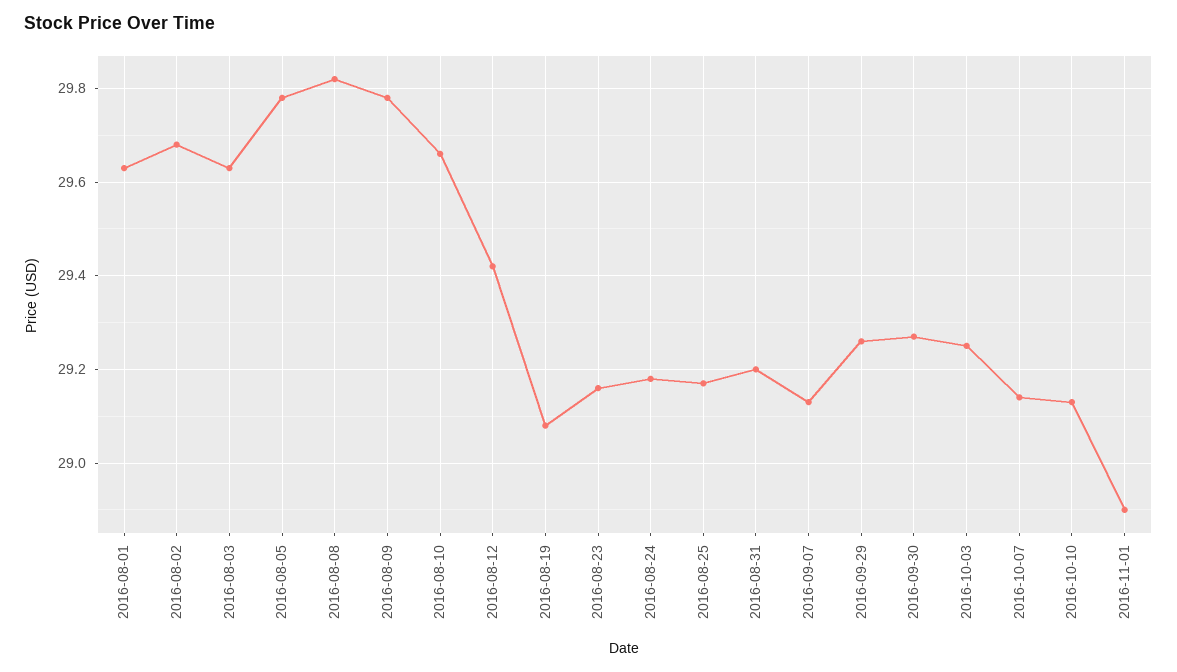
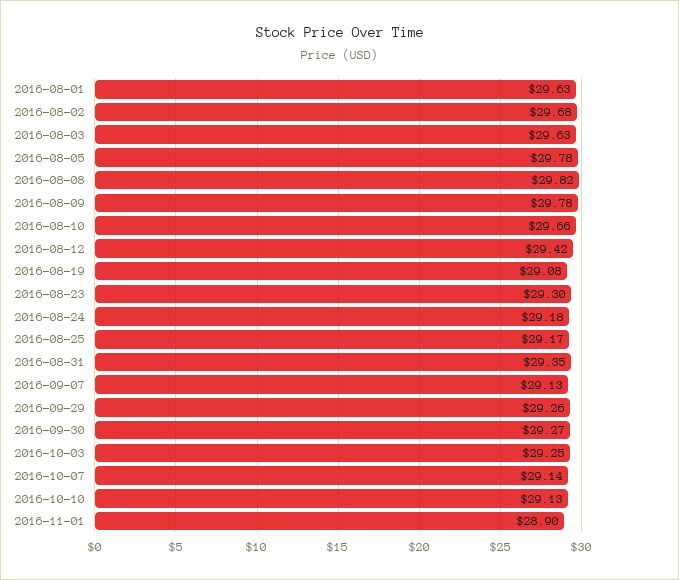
  {
    "2016-08-01": 29.63,
    "2016-08-02": 29.68,
    "2016-08-03": 29.63,
    "2016-08-05": 29.78,
    "2016-08-08": 29.82,
    "2016-08-09": 29.78,
    "2016-08-10": 29.66,
    "2016-08-12": 29.42,
    "2016-08-19": 29.08,
-   "2016-08-23": 29.15,
+   "2016-08-23": 29.3,
    "2016-08-24": 29.18,
    "2016-08-25": 29.17,
-   "2016-08-31": 29.2,
+   "2016-08-31": 29.35,
    "2016-09-07": 29.13,
    "2016-09-29": 29.26,
    "2016-09-30": 29.27,
    "2016-10-03": 29.25,
    "2016-10-07": 29.14,
    "2016-10-10": 29.13,
    "2016-11-01": 28.9
  }

